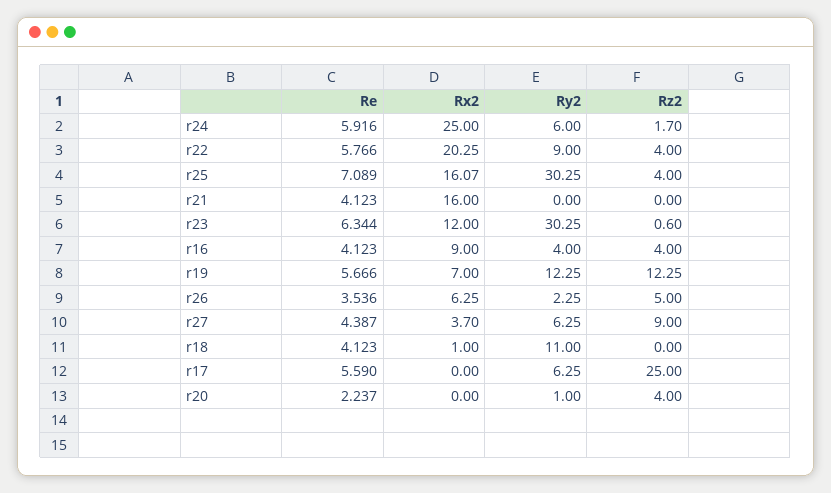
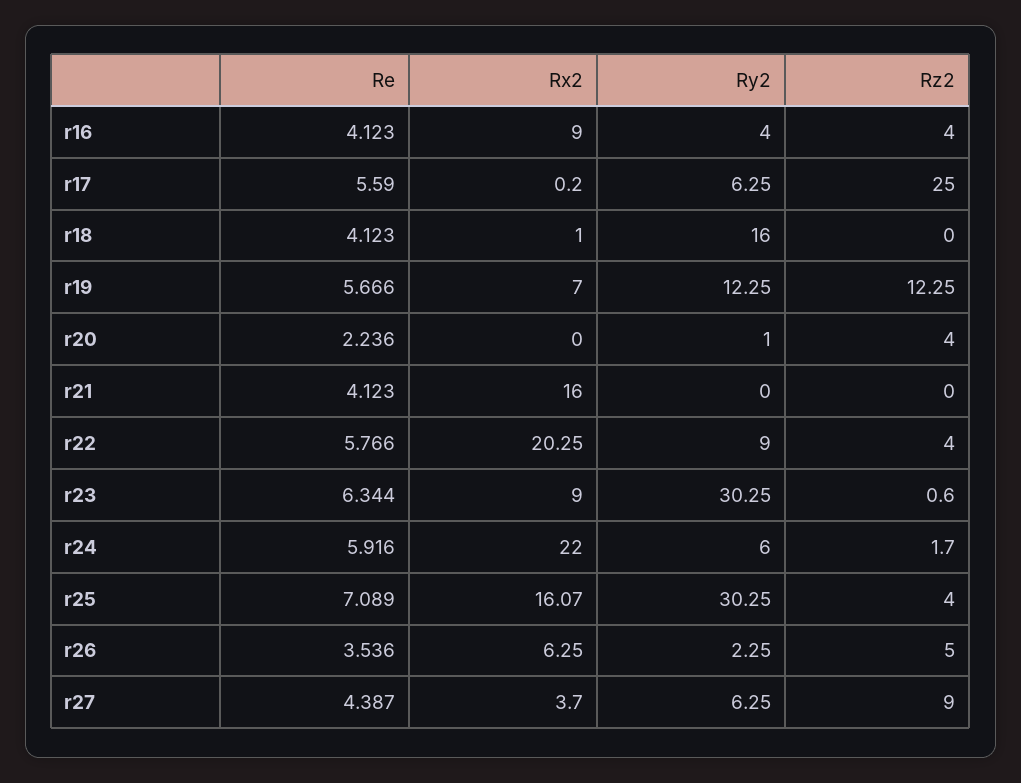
  {
    "Re": {
      "r24": 5.916,
      "r22": 5.766,
      "r25": 7.089,
      "r21": 4.123,
      "r23": 6.344,
      "r16": 4.123,
      "r19": 5.666,
      "r26": 3.536,
      "r27": 4.387,
      "r18": 4.123,
      "r17": 5.59,
-     "r20": 2.237
+     "r20": 2.236
    },
    "Rx2": {
-     "r24": 25,
+     "r24": 22,
      "r22": 20.25,
      "r25": 16.07,
      "r21": 16,
-     "r23": 12,
+     "r23": 9,
      "r16": 9,
      "r19": 7,
      "r26": 6.25,
      "r27": 3.7,
      "r18": 1,
-     "r17": 0,
+     "r17": 0.2,
      "r20": 0
    },
    "Ry2": {
      "r24": 6,
      "r22": 9,
      "r25": 30.25,
      "r21": 0,
      "r23": 30.25,
      "r16": 4,
      "r19": 12.25,
      "r26": 2.25,
      "r27": 6.25,
-     "r18": 11,
+     "r18": 16,
      "r17": 6.25,
      "r20": 1
    },
    "Rz2": {
      "r24": 1.7,
      "r22": 4,
      "r25": 4,
      "r21": 0,
      "r23": 0.6,
      "r16": 4,
      "r19": 12.25,
      "r26": 5,
      "r27": 9,
      "r18": 0,
      "r17": 25,
      "r20": 4
    }
  }

